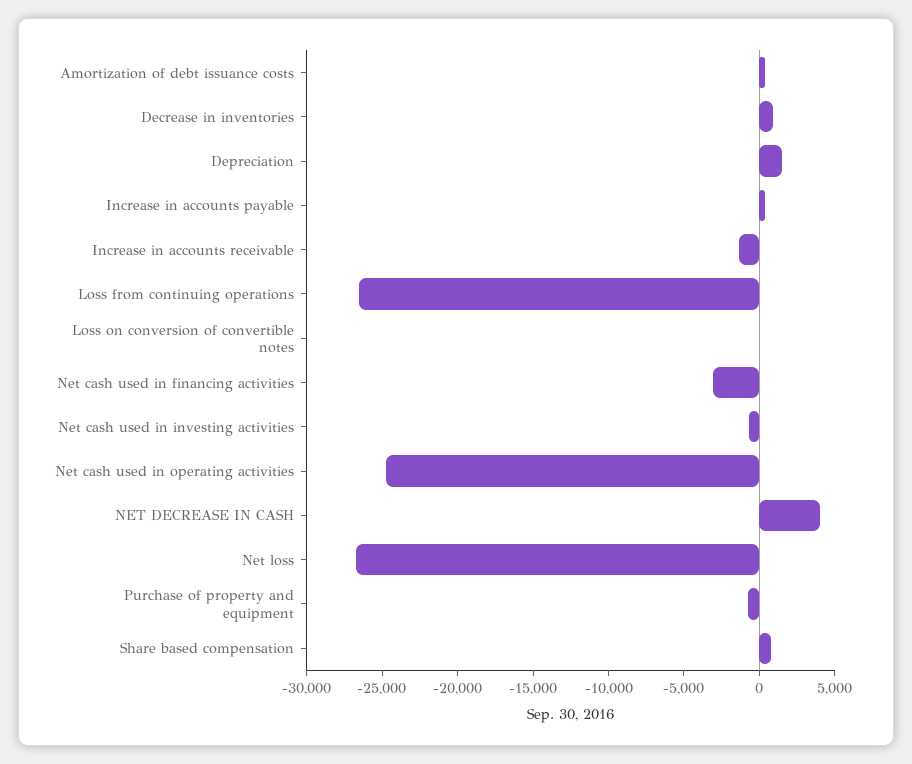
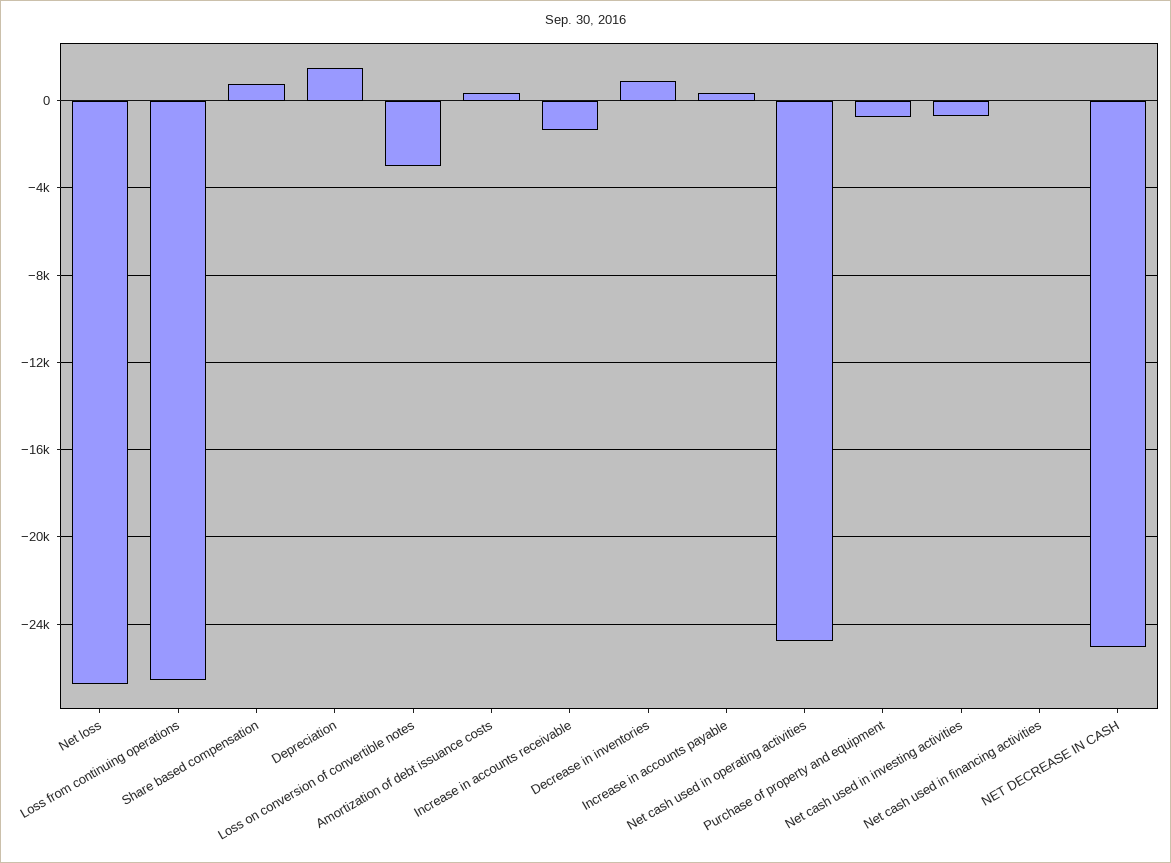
  {
    "Amortization of debt issuance costs": 500,
    "Decrease in inventories": 1000,
    "Depreciation": 1500,
    "Increase in accounts payable": 500,
    "Increase in accounts receivable": -1500,
    "Loss from continuing operations": -26500,
-   "Loss on conversion of convertible notes": 0,
+   "Loss on conversion of convertible notes": -3000,
-   "Net cash used in financing activities": -3000,
+   "Net cash used in financing activities": 0,
    "Net cash used in investing activities": -500,
    "Net cash used in operating activities": -25000,
-   "NET DECREASE IN CASH": 4000,
+   "NET DECREASE IN CASH": -25000,
    "Net loss": -26500,
    "Purchase of property and equipment": -500,
    "Share based compensation": 1000
  }

